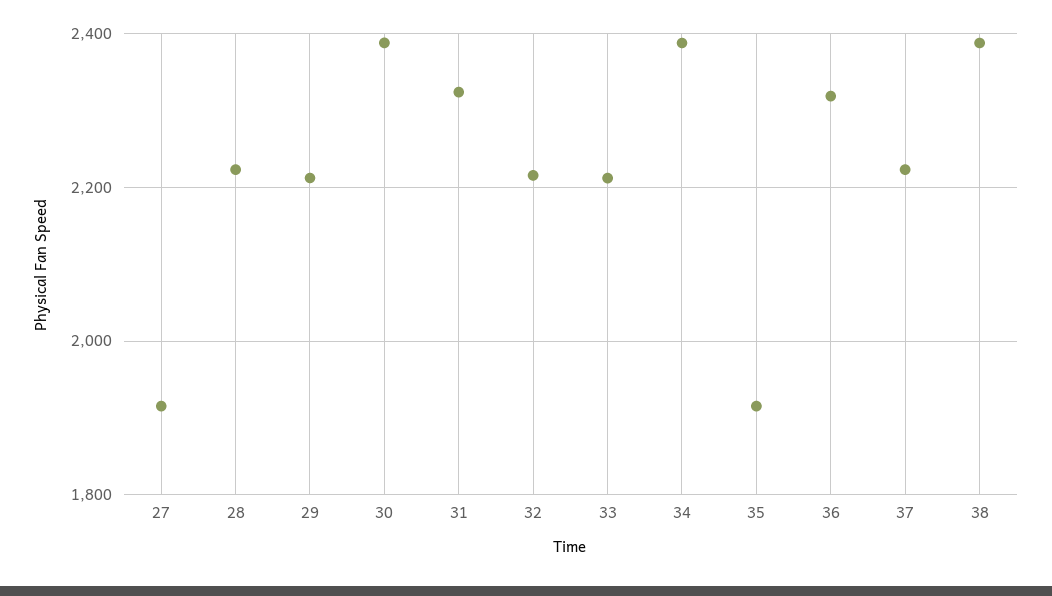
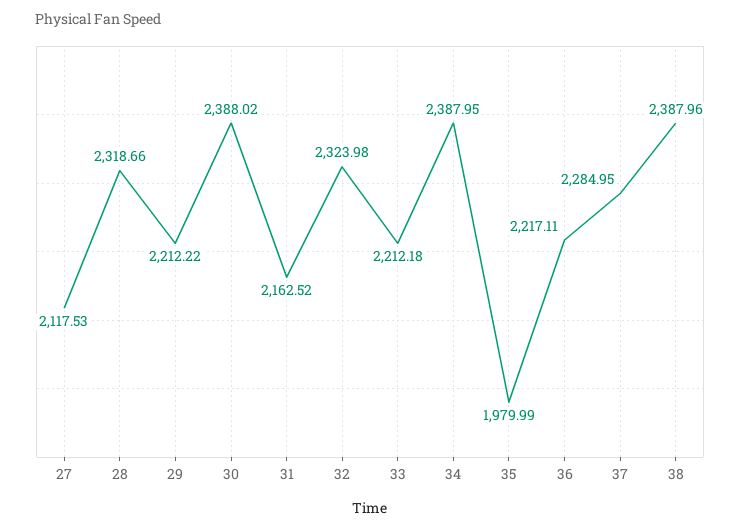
  {
-   "27": 1920,
+   "27": 2117.53,
-   "28": 2220,
+   "28": 2318.66,
    "29": 2212.22,
    "30": 2388.02,
-   "31": 2320,
+   "31": 2162.52,
-   "32": 2220,
+   "32": 2323.98,
    "33": 2212.18,
    "34": 2387.95,
-   "35": 1920,
+   "35": 1979.99,
-   "36": 2320,
+   "36": 2217.11,
-   "37": 2220,
+   "37": 2284.95,
    "38": 2387.96
  }

